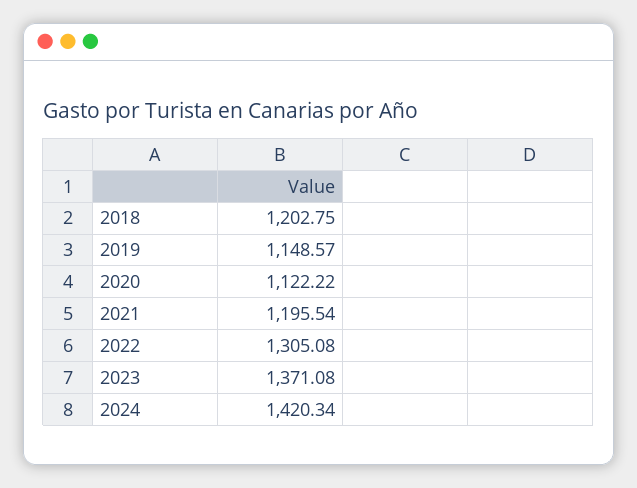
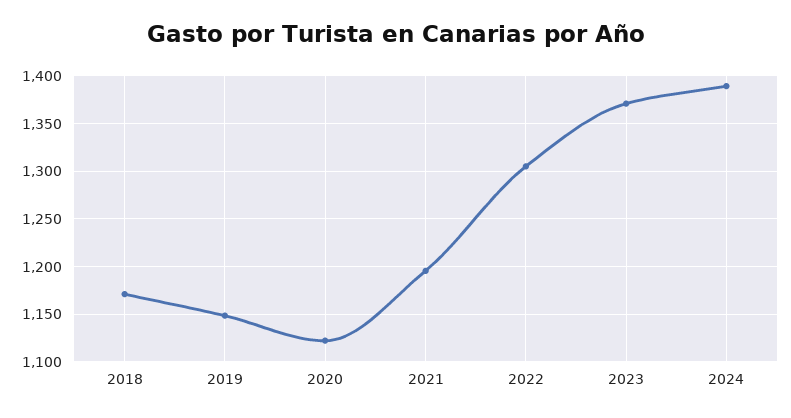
  {
-   "2018": 1202.75,
+   "2018": 1170,
    "2019": 1148.57,
    "2020": 1122.22,
    "2021": 1195.54,
    "2022": 1305.08,
    "2023": 1371.08,
-   "2024": 1420.34
+   "2024": 1390
  }

